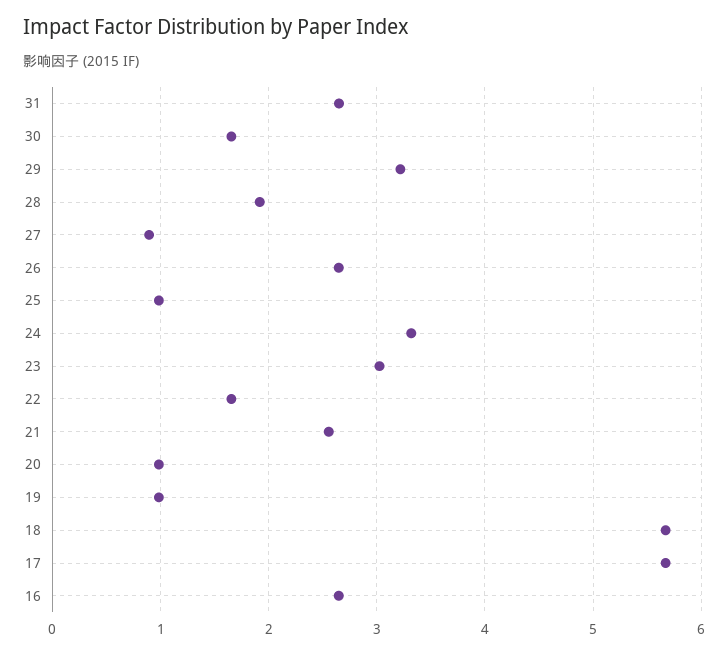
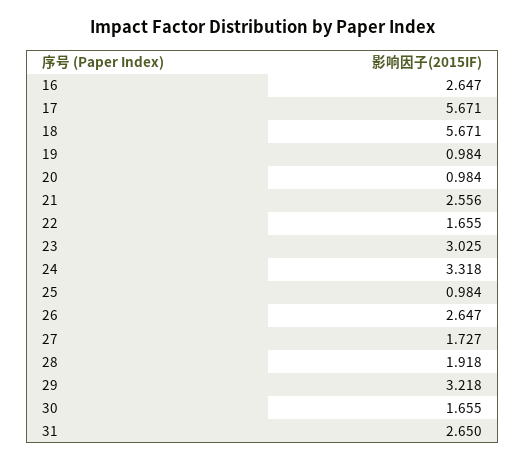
  {
    "31": 2.65,
    "30": 1.655,
    "29": 3.218,
    "28": 1.918,
-   "27": 0.9,
+   "27": 1.727,
    "26": 2.647,
    "25": 0.984,
    "24": 3.318,
    "23": 3.025,
    "22": 1.655,
    "21": 2.556,
    "20": 0.984,
    "19": 0.984,
    "18": 5.671,
    "17": 5.671,
    "16": 2.647
  }

